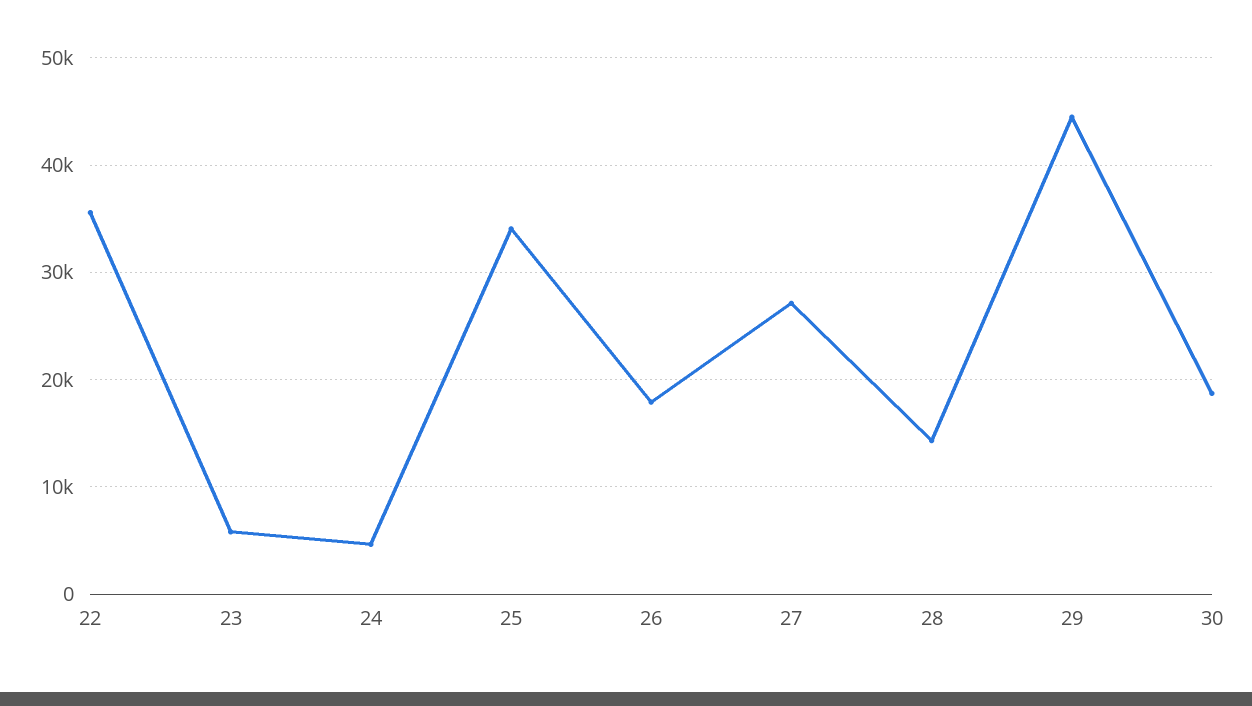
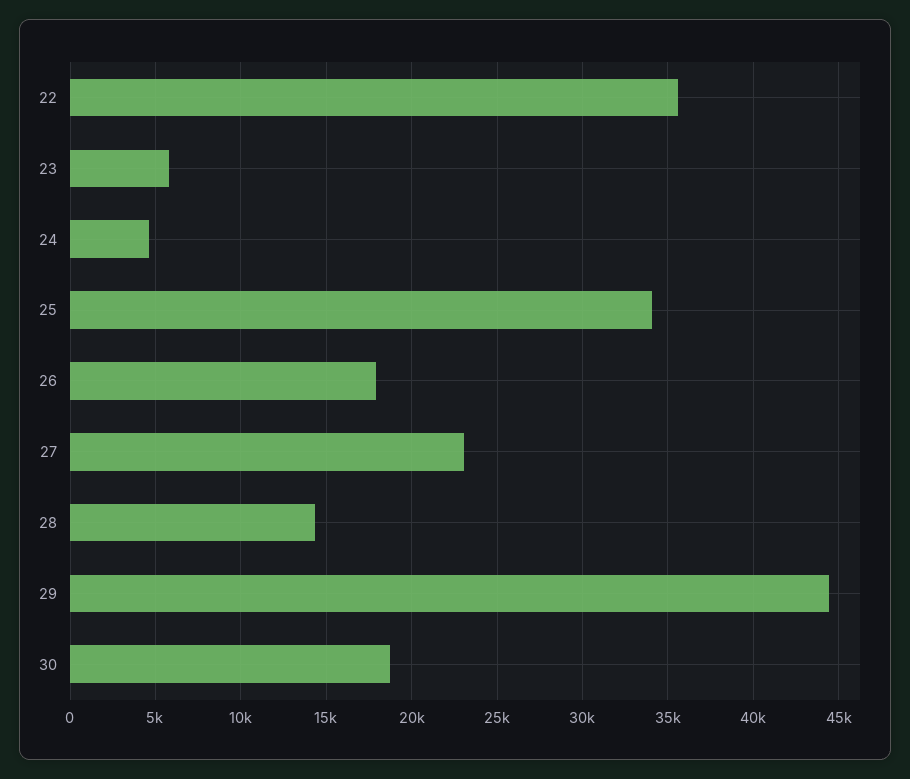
  {
    "22": 35500,
    "23": 6000,
    "24": 4500,
    "25": 34000,
    "26": 18000,
-   "27": 27000,
+   "27": 23000,
    "28": 14500,
    "29": 44500,
    "30": 18500
  }

